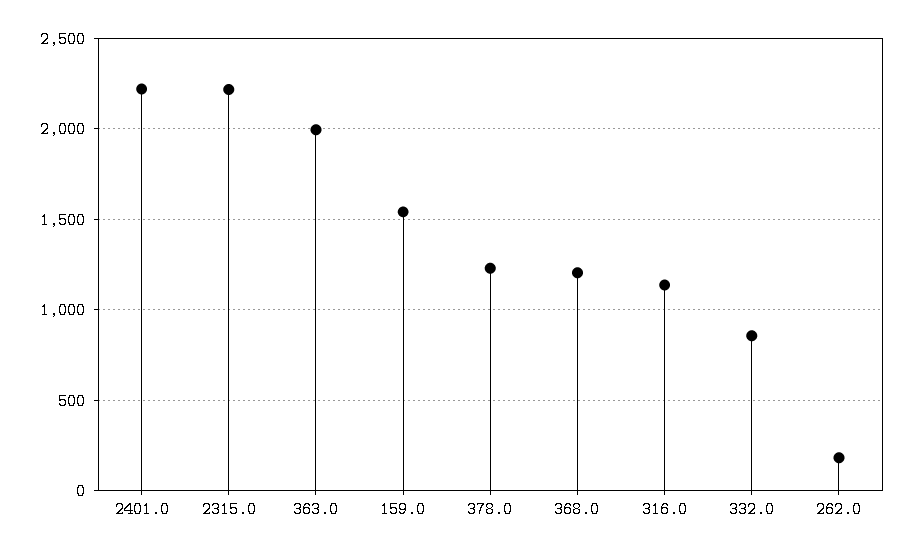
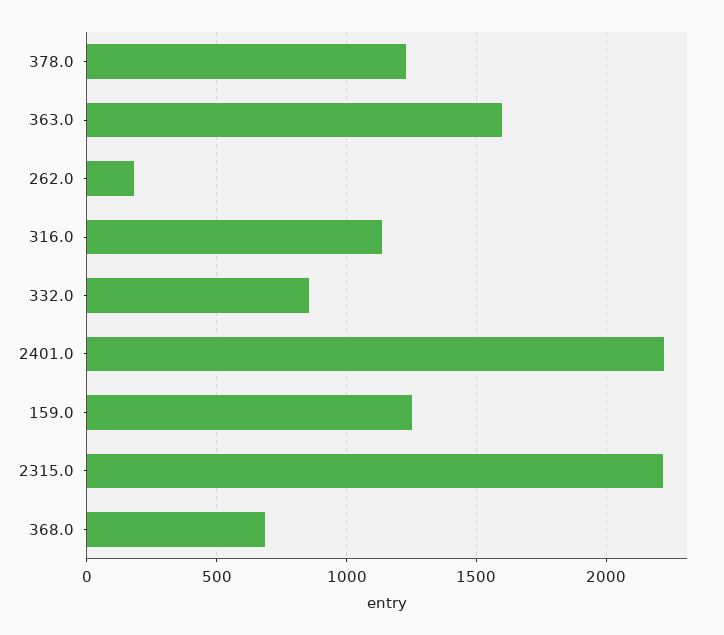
  {
    "2401.0": 2200,
    "2315.0": 2200,
-   "363.0": 2000,
+   "363.0": 1600,
-   "159.0": 1550,
+   "159.0": 1250,
    "378.0": 1250,
-   "368.0": 1200,
+   "368.0": 700,
    "316.0": 1150,
    "332.0": 850,
    "262.0": 200
  }

